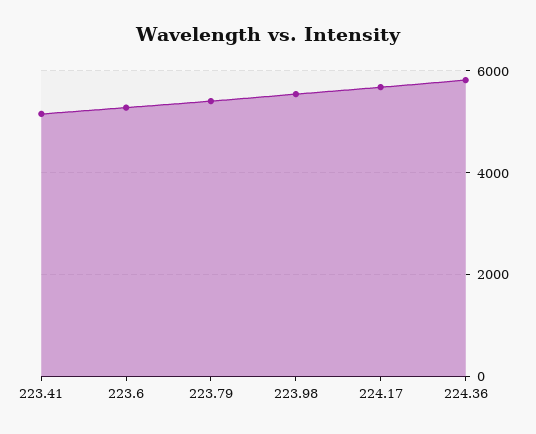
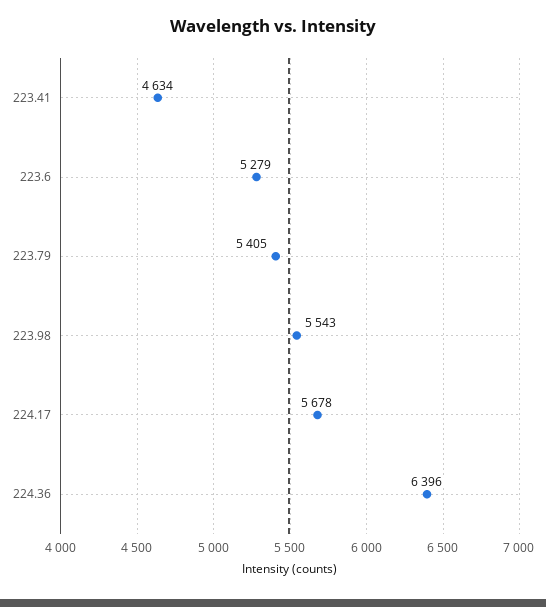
  {
-   "223.41": 5200,
+   "223.41": 4634,
    "223.6": 5279,
    "223.79": 5405,
    "223.98": 5543,
    "224.17": 5678,
-   "224.36": 5800
+   "224.36": 6396
  }

